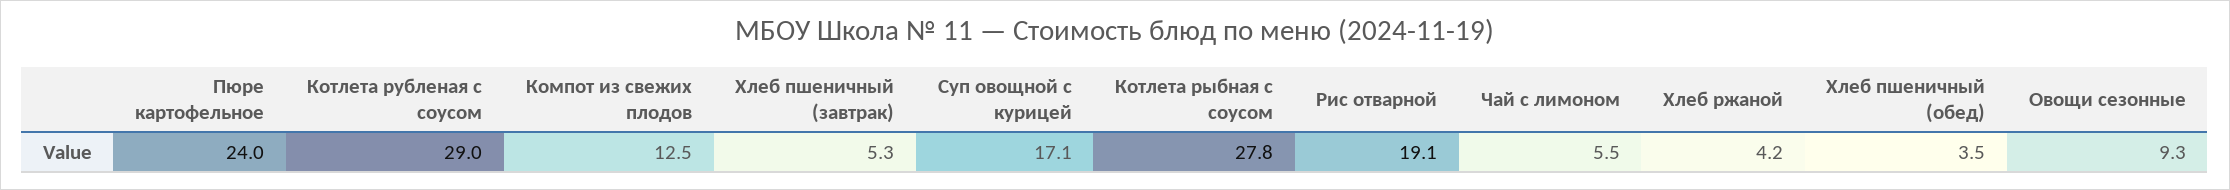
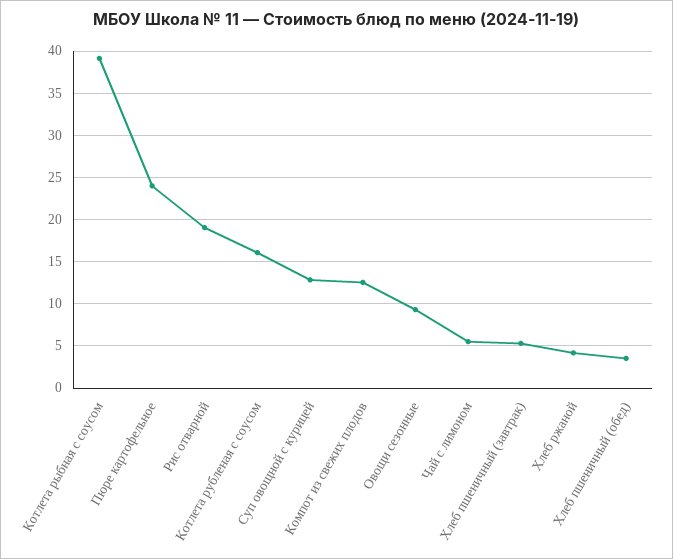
  {
    "Пюре картофельное": 24,
-   "Котлета рубленая с соусом": 29,
+   "Котлета рубленая с соусом": 16,
    "Компот из свежих плодов": 12.5,
    "Хлеб пшеничный (завтрак)": 5.3,
-   "Суп овощной с курицей": 17.1,
+   "Суп овощной с курицей": 13,
-   "Котлета рыбная с соусом": 27.8,
+   "Котлета рыбная с соусом": 39,
    "Рис отварной": 19.1,
    "Чай с лимоном": 5.5,
    "Хлеб ржаной": 4.2,
    "Хлеб пшеничный (обед)": 3.5,
    "Овощи сезонные": 9.3
  }

